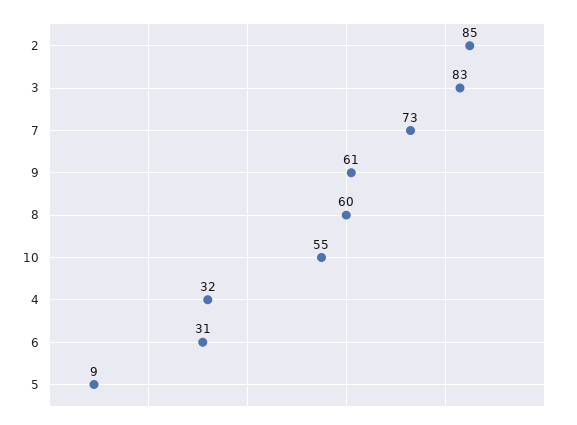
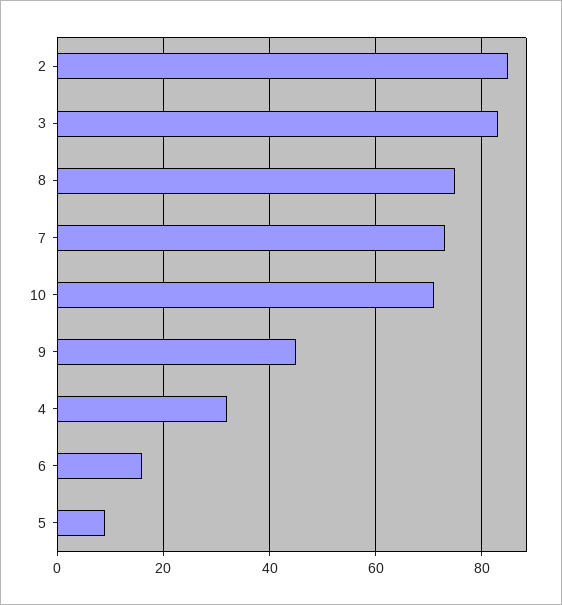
  {
    "2": 85,
    "3": 83,
    "7": 73,
-   "9": 61,
+   "9": 45,
-   "8": 60,
+   "8": 75,
-   "10": 55,
+   "10": 70,
    "4": 32,
-   "6": 31,
+   "6": 15,
    "5": 9
  }

